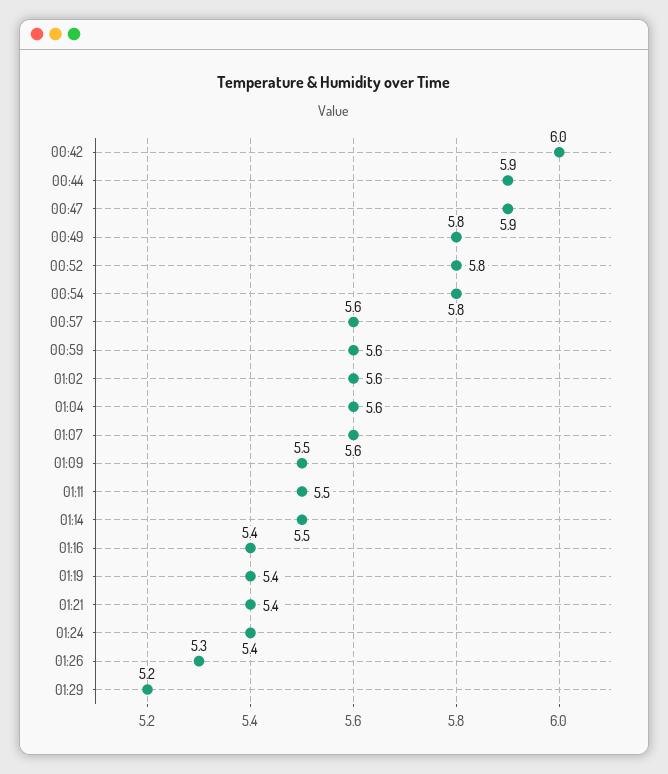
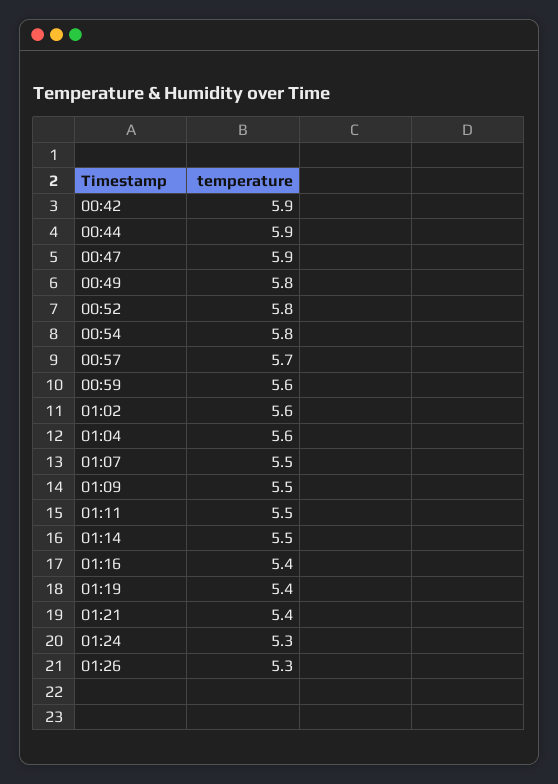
  {
-   "00:42": 6,
+   "00:42": 5.9,
    "00:44": 5.9,
    "00:47": 5.9,
    "00:49": 5.8,
    "00:52": 5.8,
    "00:54": 5.8,
-   "00:57": 5.6,
+   "00:57": 5.7,
    "00:59": 5.6,
    "01:02": 5.6,
    "01:04": 5.6,
-   "01:07": 5.6,
+   "01:07": 5.5,
    "01:09": 5.5,
    "01:11": 5.5,
    "01:14": 5.5,
    "01:16": 5.4,
    "01:19": 5.4,
    "01:21": 5.4,
-   "01:24": 5.4,
+   "01:24": 5.3,
-   "01:26": 5.3,
+   "01:26": 5.3
-   "01:29": 5.2
  }

